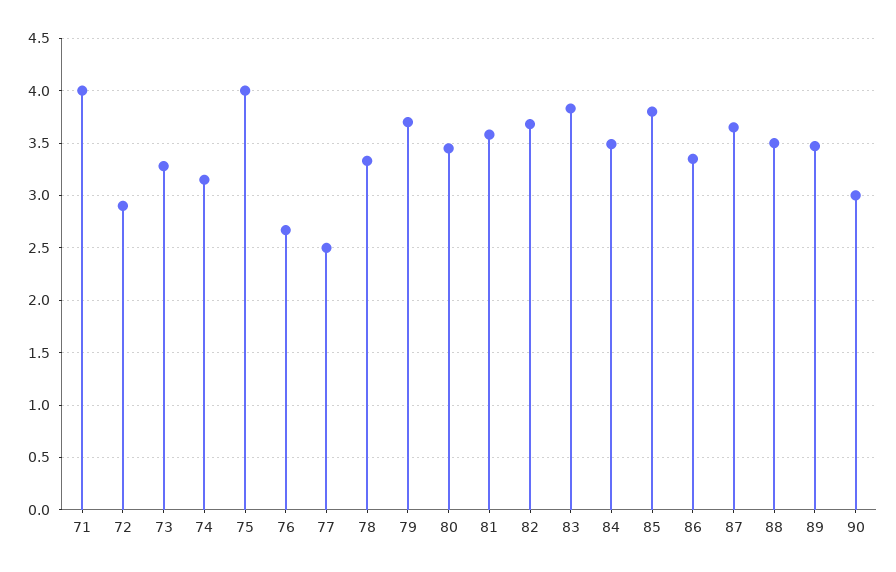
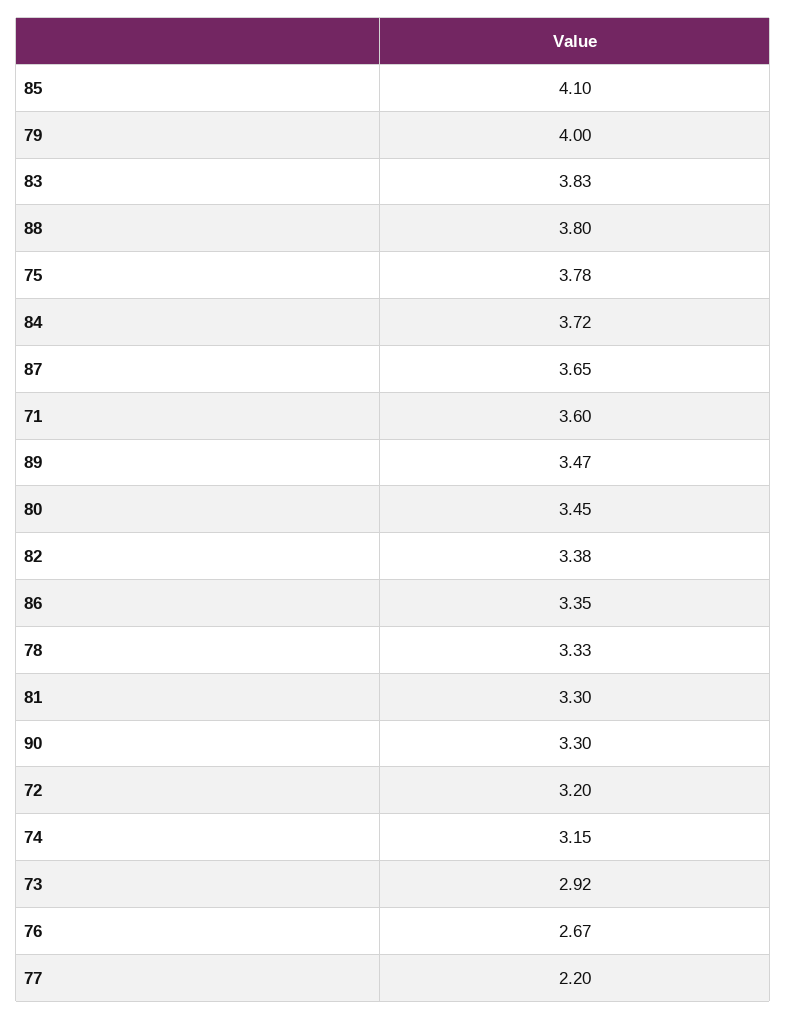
  {
-   "71": 4,
+   "71": 3.6,
-   "72": 2.9,
+   "72": 3.2,
-   "73": 3.3,
+   "73": 2.92,
    "74": 3.15,
-   "75": 4,
+   "75": 3.78,
    "76": 2.67,
-   "77": 2.5,
+   "77": 2.2,
    "78": 3.33,
-   "79": 3.7,
+   "79": 4,
    "80": 3.45,
-   "81": 3.6,
+   "81": 3.3,
-   "82": 3.7,
+   "82": 3.38,
    "83": 3.83,
-   "84": 3.5,
+   "84": 3.72,
-   "85": 3.8,
+   "85": 4.1,
    "86": 3.35,
    "87": 3.65,
-   "88": 3.5,
+   "88": 3.8,
    "89": 3.47,
-   "90": 3
+   "90": 3.3
  }

